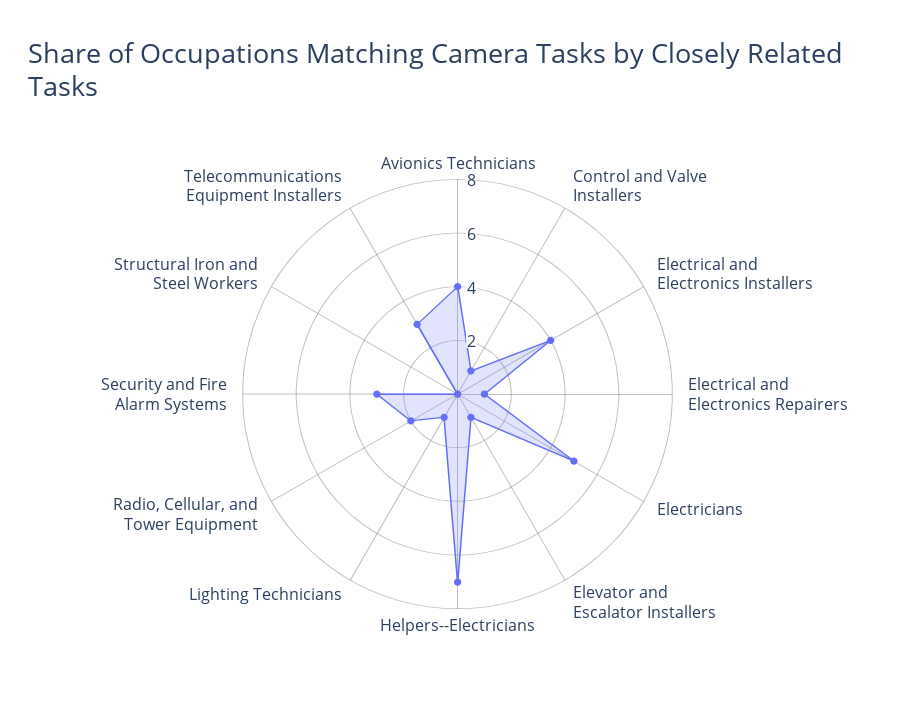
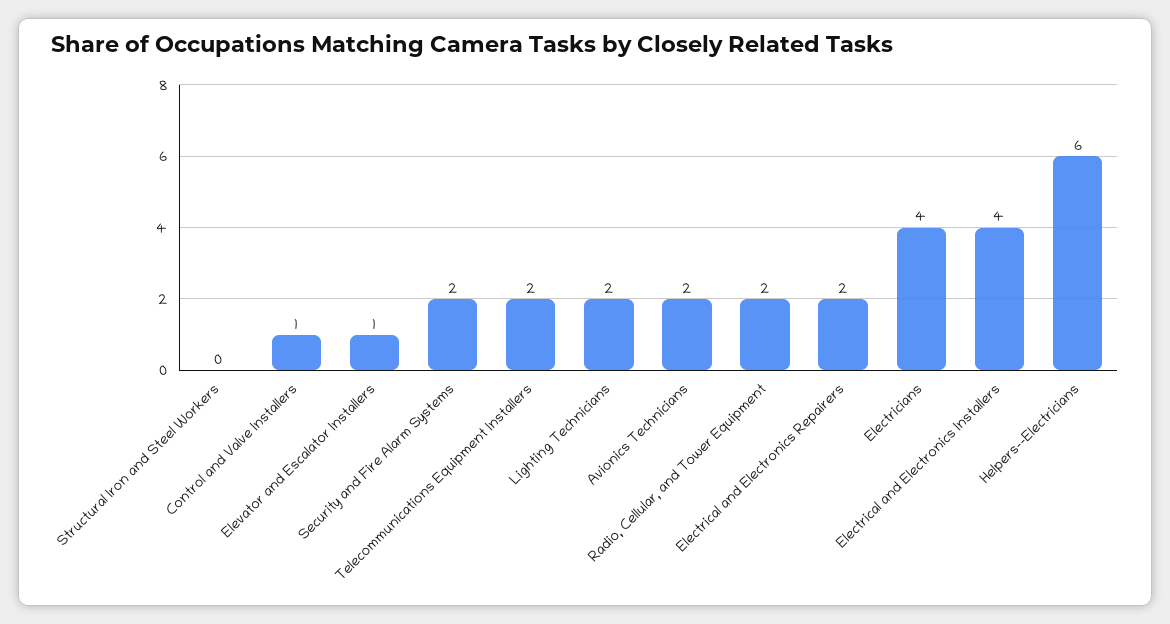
  {
-   "Avionics Technicians": 4,
+   "Avionics Technicians": 2,
    "Control and Valve Installers": 1,
    "Electrical and Electronics Installers": 4,
-   "Electrical and Electronics Repairers": 1,
+   "Electrical and Electronics Repairers": 2,
-   "Electricians": 5,
+   "Electricians": 4,
    "Elevator and Escalator Installers": 1,
-   "Helpers--Electricians": 7,
+   "Helpers--Electricians": 6,
-   "Lighting Technicians": 1,
+   "Lighting Technicians": 2,
    "Radio, Cellular, and Tower Equipment": 2,
-   "Security and Fire Alarm Systems": 3,
+   "Security and Fire Alarm Systems": 2,
    "Structural Iron and Steel Workers": 0,
-   "Telecommunications Equipment Installers": 3
+   "Telecommunications Equipment Installers": 2
  }

